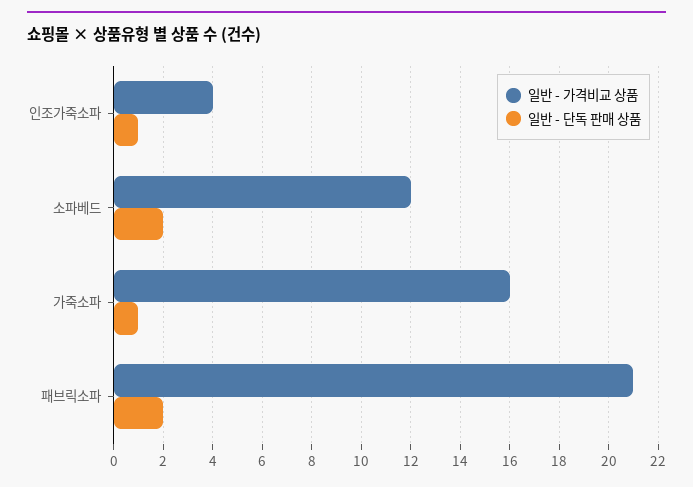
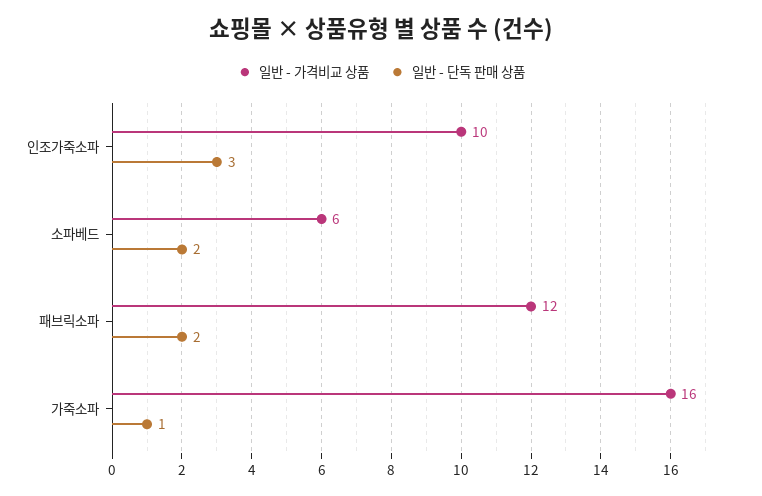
  {
    "일반 - 가격비교 상품": {
-     "인조가죽소파": 4,
+     "인조가죽소파": 10,
-     "소파베드": 12,
+     "소파베드": 6,
      "가죽소파": 16,
-     "패브릭소파": 21
+     "패브릭소파": 12
    },
    "일반 - 단독 판매 상품": {
-     "인조가죽소파": 1,
+     "인조가죽소파": 3,
      "소파베드": 2,
      "가죽소파": 1,
      "패브릭소파": 2
    }
  }

